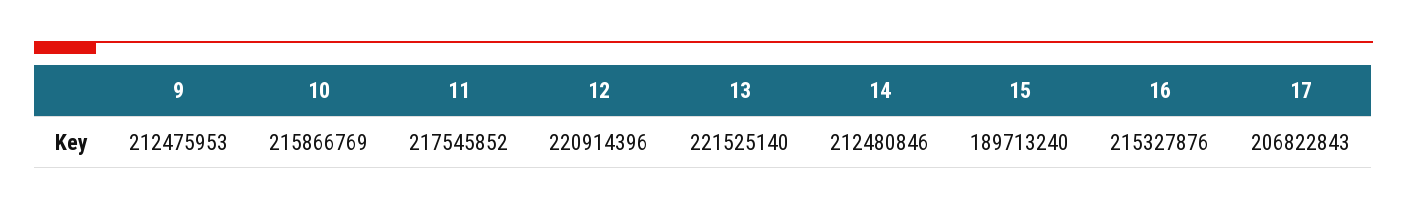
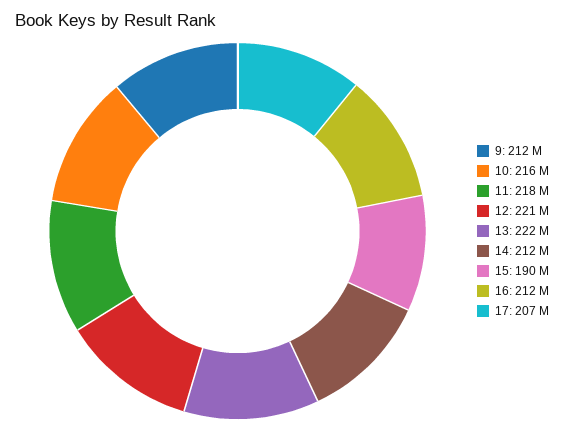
  {
    "9": 212475953,
    "10": 215866769,
    "11": 217545852,
    "12": 220914396,
    "13": 221525140,
    "14": 212480846,
    "15": 189713240,
-   "16": 215327876,
+   "16": 212000000,
    "17": 206822843
  }

